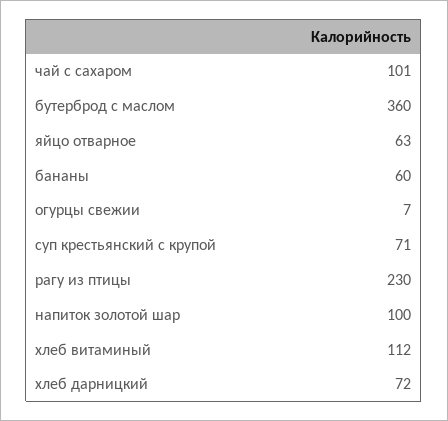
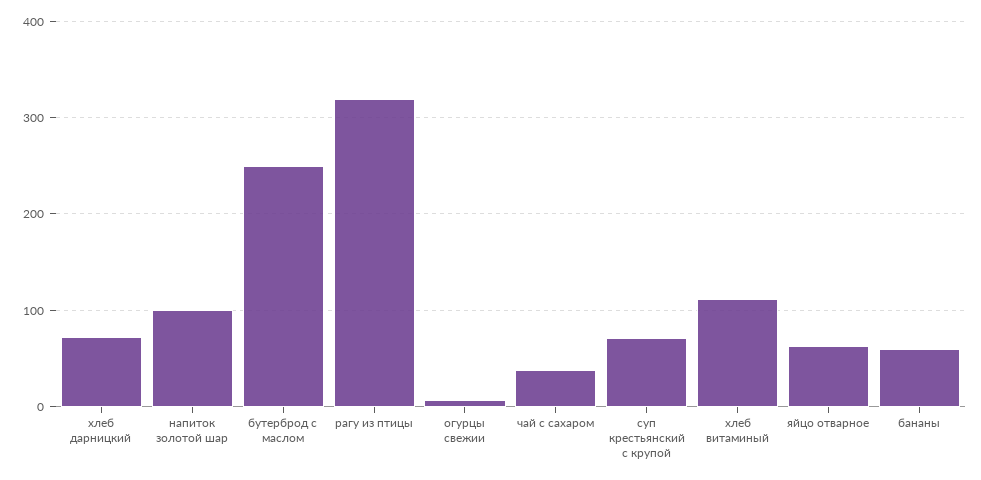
  {
-   "чай с сахаром": 101,
+   "чай с сахаром": 40,
-   "бутерброд с маслом": 360,
+   "бутерброд с маслом": 250,
    "яйцо отварное": 63,
    "бананы": 60,
    "огурцы свежии": 7,
    "суп крестьянский с крупой": 71,
-   "рагу из птицы": 230,
+   "рагу из птицы": 320,
    "напиток золотой шар": 100,
    "хлеб витаминый": 112,
    "хлеб дарницкий": 72
  }

